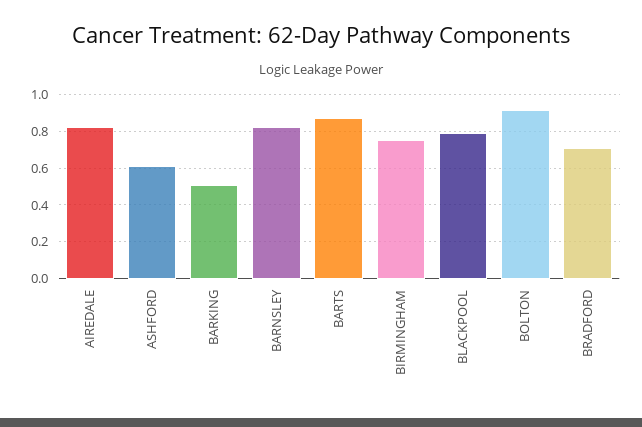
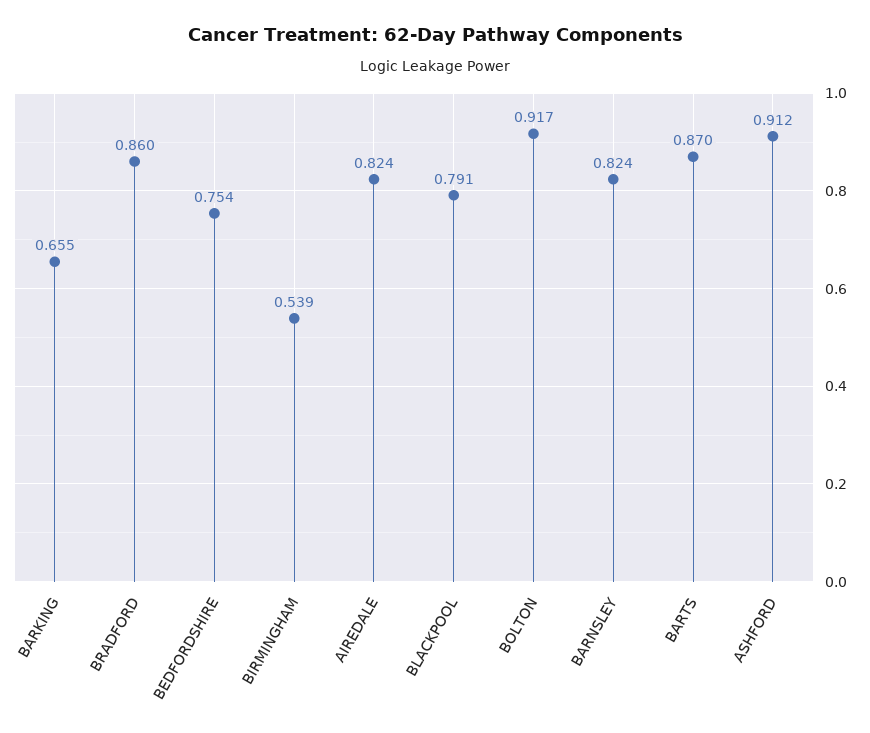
  {
    "AIREDALE": 0.824,
-   "ASHFORD": 0.6,
+   "ASHFORD": 0.912,
-   "BARKING": 0.5,
+   "BARKING": 0.655,
    "BARNSLEY": 0.824,
    "BARTS": 0.87,
-   "BIRMINGHAM": 0.75,
+   "BIRMINGHAM": 0.539,
    "BLACKPOOL": 0.791,
    "BOLTON": 0.917,
-   "BRADFORD": 0.7
+   "BRADFORD": 0.86,
+   "BEDFORDSHIRE": 0.754
  }

